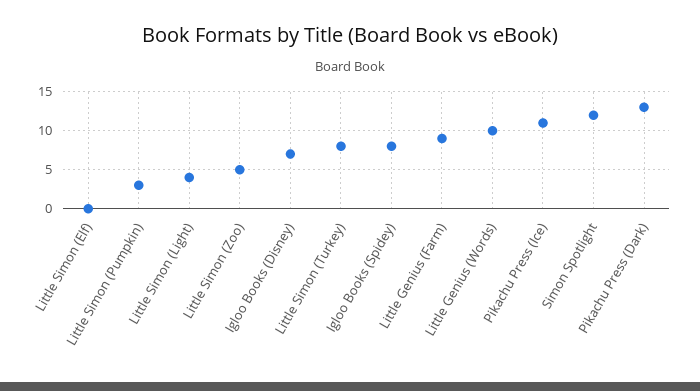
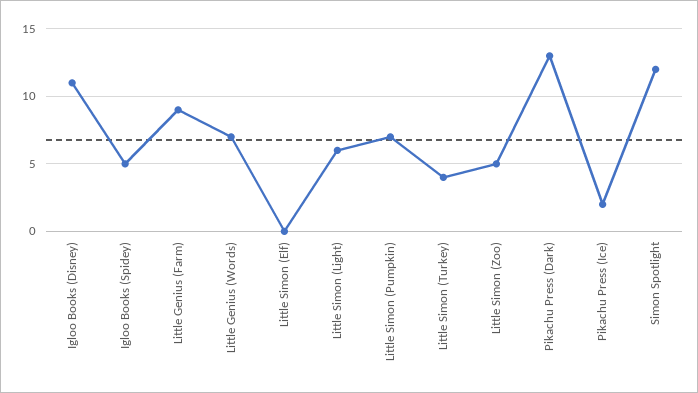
  {
    "Little Simon (Elf)": 0,
-   "Little Simon (Pumpkin)": 3,
+   "Little Simon (Pumpkin)": 7,
-   "Little Simon (Light)": 4,
+   "Little Simon (Light)": 6,
    "Little Simon (Zoo)": 5,
-   "Igloo Books (Disney)": 7,
+   "Igloo Books (Disney)": 11,
-   "Little Simon (Turkey)": 8,
+   "Little Simon (Turkey)": 4,
-   "Igloo Books (Spidey)": 8,
+   "Igloo Books (Spidey)": 5,
    "Little Genius (Farm)": 9,
-   "Little Genius (Words)": 10,
+   "Little Genius (Words)": 7,
-   "Pikachu Press (Ice)": 11,
+   "Pikachu Press (Ice)": 2,
    "Simon Spotlight": 12,
    "Pikachu Press (Dark)": 13
  }

